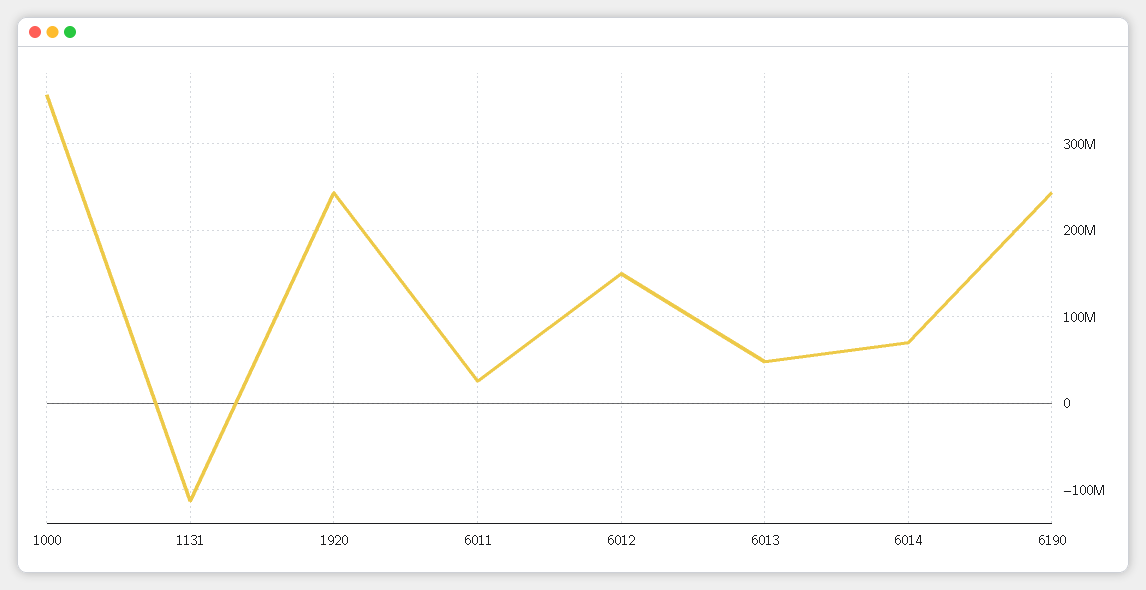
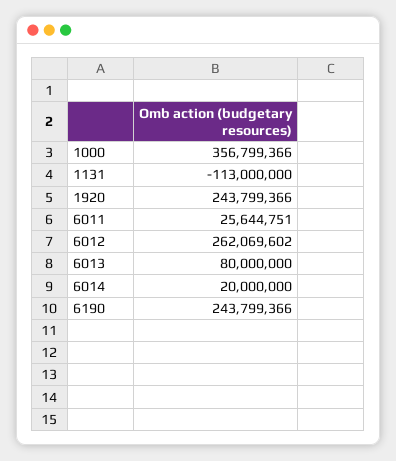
  {
    "1000": 356799366,
    "1131": -113000000,
    "1920": 243799366,
    "6011": 25644751,
-   "6012": 150000000,
+   "6012": 262069602,
-   "6013": 50000000,
+   "6013": 80000000,
-   "6014": 70000000,
+   "6014": 20000000,
    "6190": 243799366
  }

